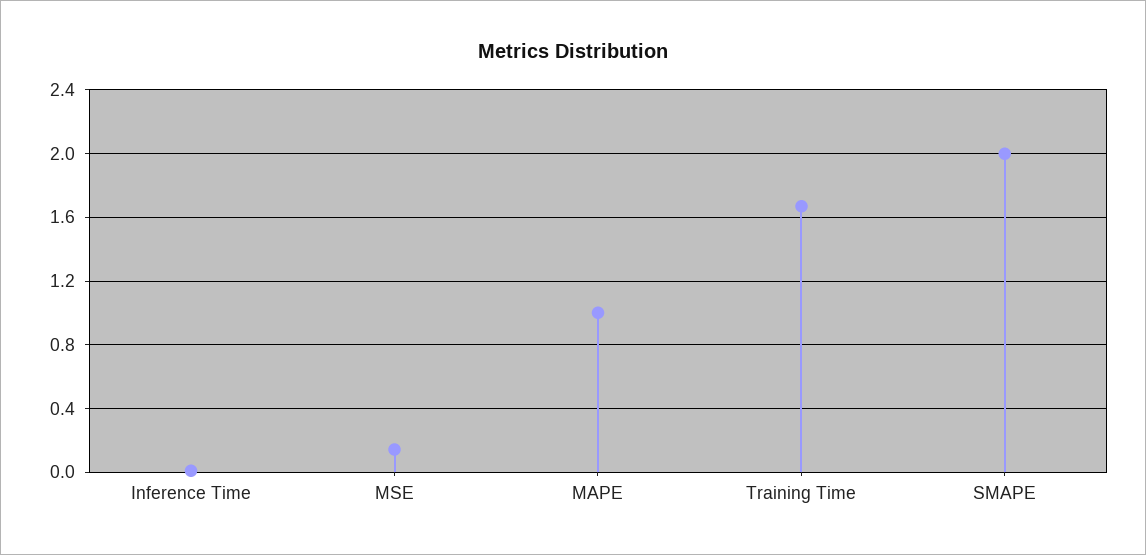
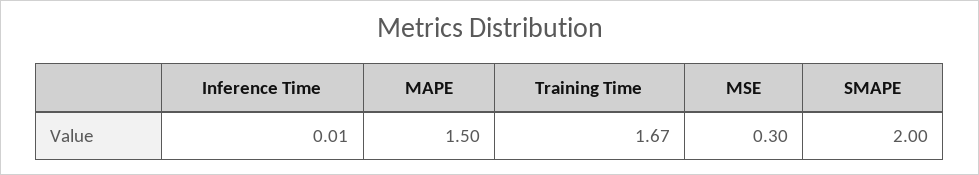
  {
    "Inference Time": 0.01,
-   "MSE": 0.15,
+   "MSE": 0.3,
-   "MAPE": 1,
+   "MAPE": 1.5,
    "Training Time": 1.67,
    "SMAPE": 2
  }

